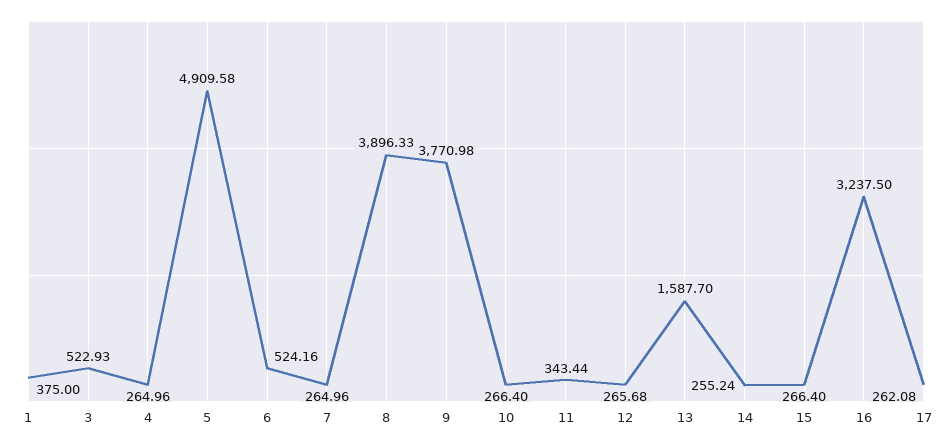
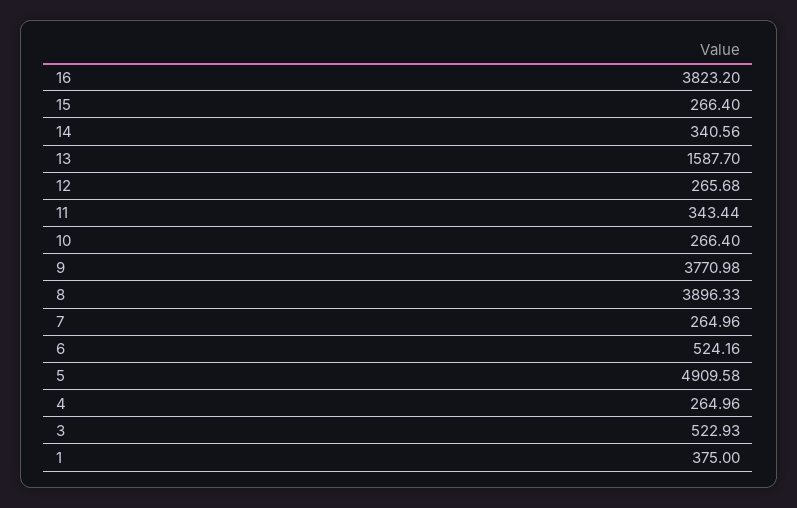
  {
    "1": 375,
    "3": 522.93,
    "4": 264.96,
    "5": 4909.58,
    "6": 524.16,
    "7": 264.96,
    "8": 3896.33,
    "9": 3770.98,
    "10": 266.4,
    "11": 343.44,
    "12": 265.68,
    "13": 1587.7,
-   "14": 255.24,
+   "14": 340.56,
    "15": 266.4,
-   "16": 3237.5,
+   "16": 3823.2
-   "17": 262.08
  }

